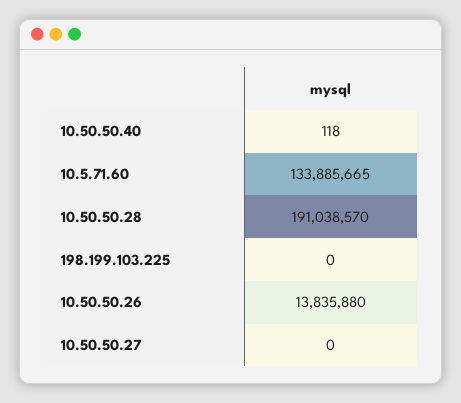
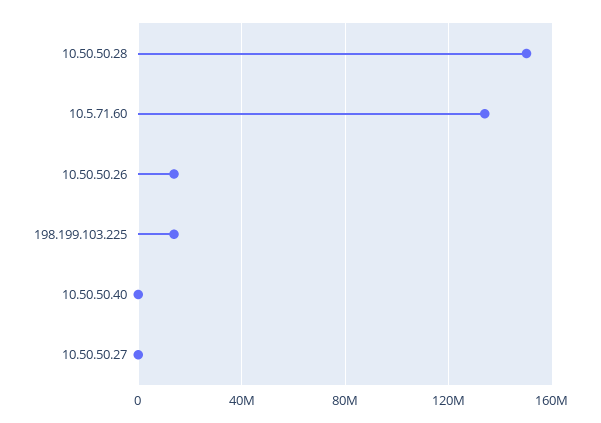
  {
    "10.50.50.40": 118,
    "10.5.71.60": 133885665,
-   "10.50.50.28": 191038570,
+   "10.50.50.28": 150000000,
-   "198.199.103.225": 0,
+   "198.199.103.225": 15000000,
    "10.50.50.26": 13835880,
    "10.50.50.27": 0
  }

